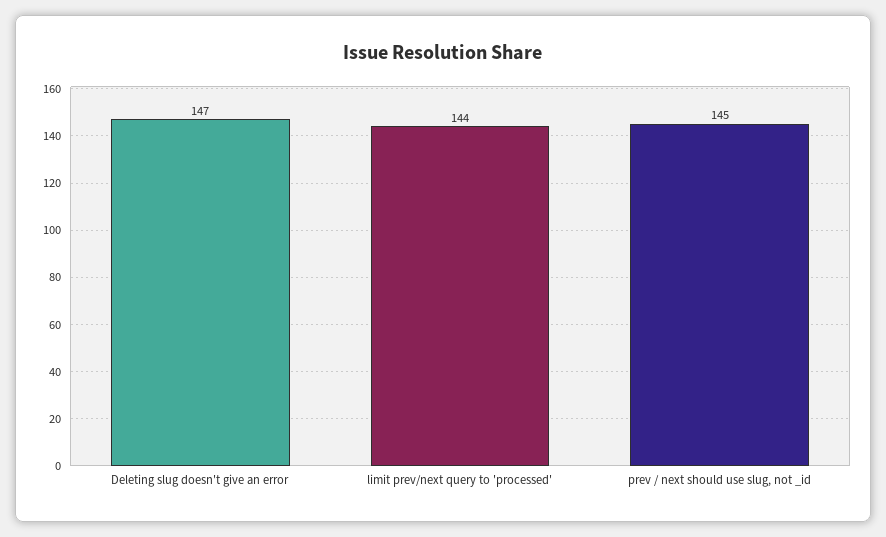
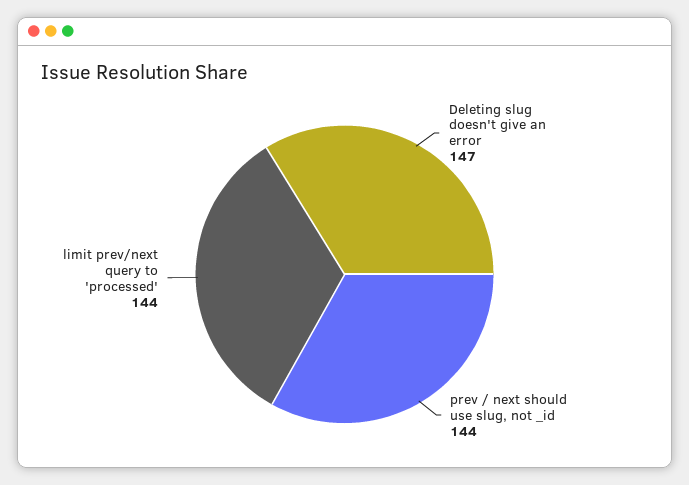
  {
    "Deleting slug doesn't give an error": 147,
    "limit prev/next query to 'processed'": 144,
-   "prev / next should use slug, not _id": 145
+   "prev / next should use slug, not _id": 144
  }

